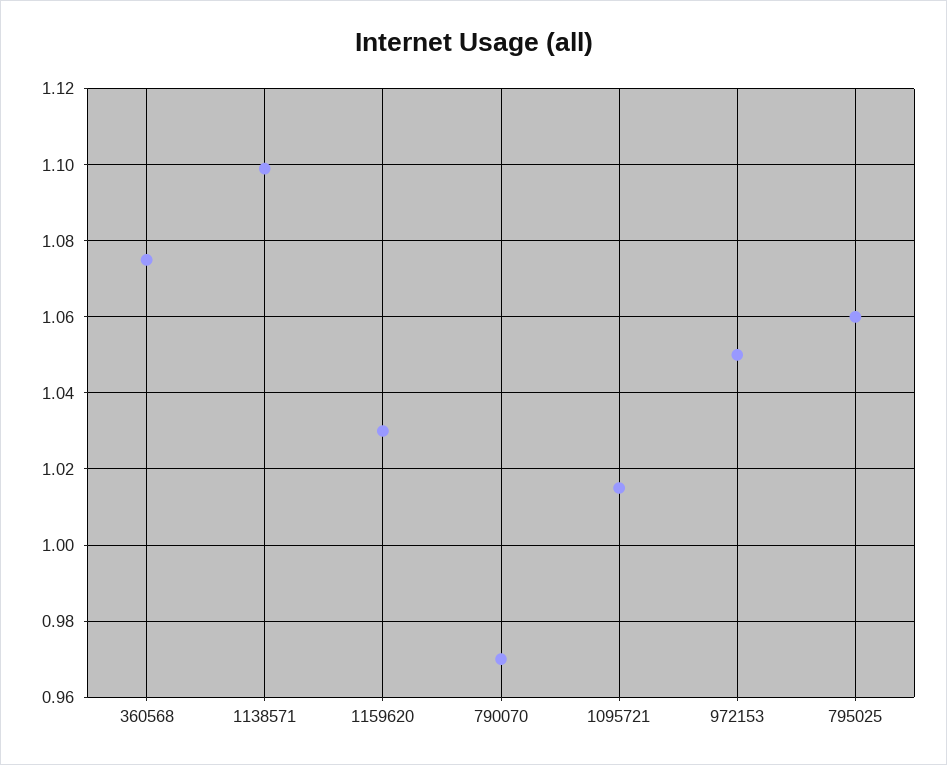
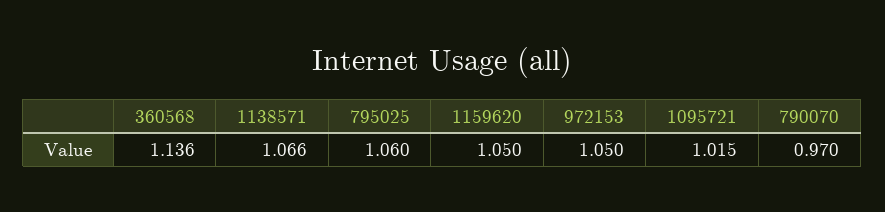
  {
-   "360568": 1.075,
+   "360568": 1.136,
-   "1138571": 1.1,
+   "1138571": 1.066,
-   "1159620": 1.03,
+   "1159620": 1.05,
    "790070": 0.97,
    "1095721": 1.015,
    "972153": 1.05,
    "795025": 1.06
  }

